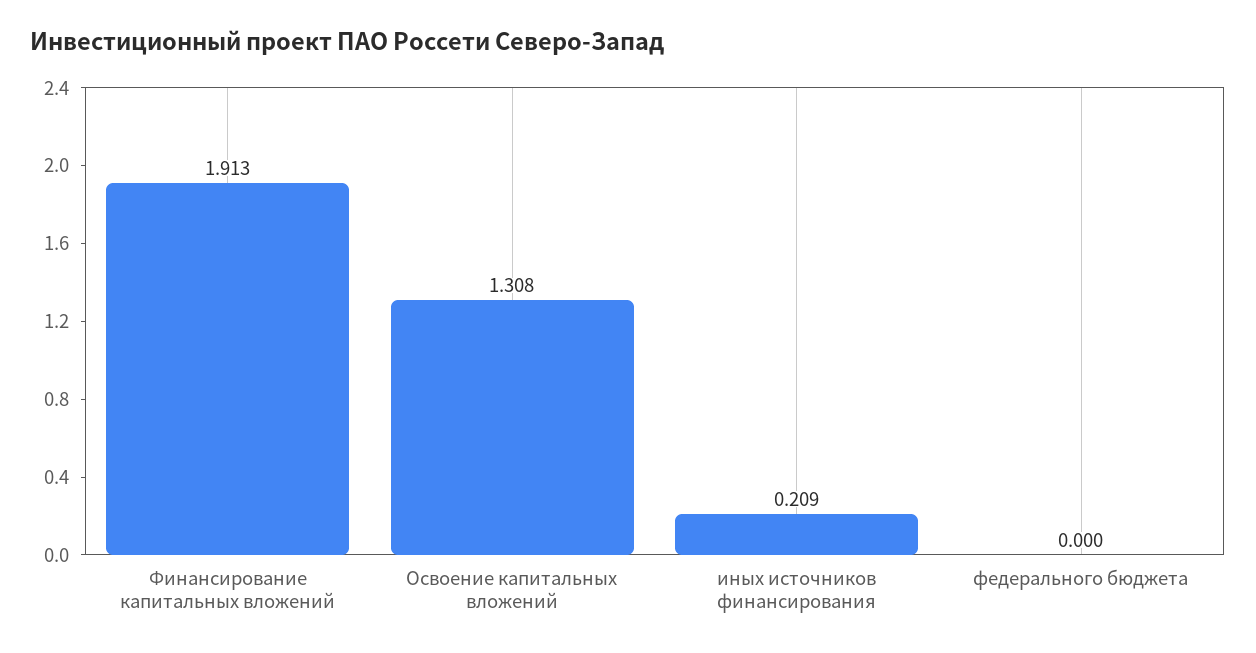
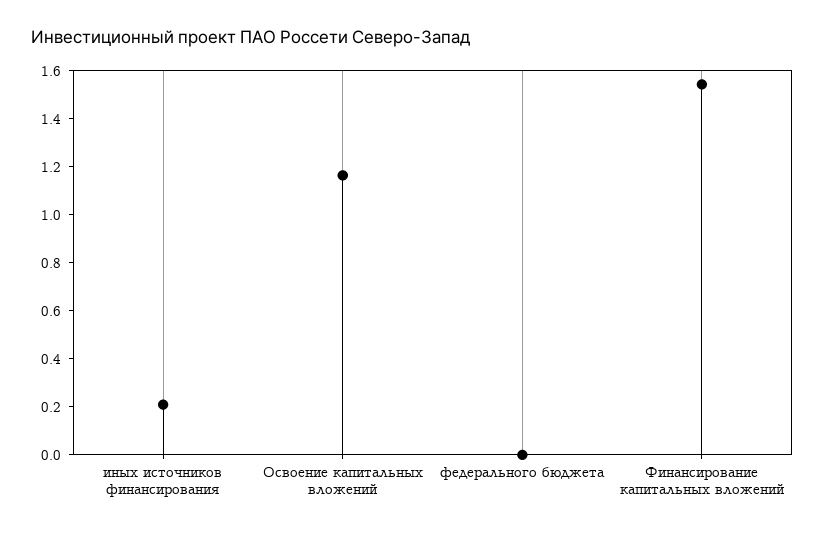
  {
-   "Финансирование капитальных вложений": 1.913,
+   "Финансирование капитальных вложений": 1.55,
-   "Освоение капитальных вложений": 1.308,
+   "Освоение капитальных вложений": 1.15,
    "иных источников финансирования": 0.209,
    "федерального бюджета": 0
  }

